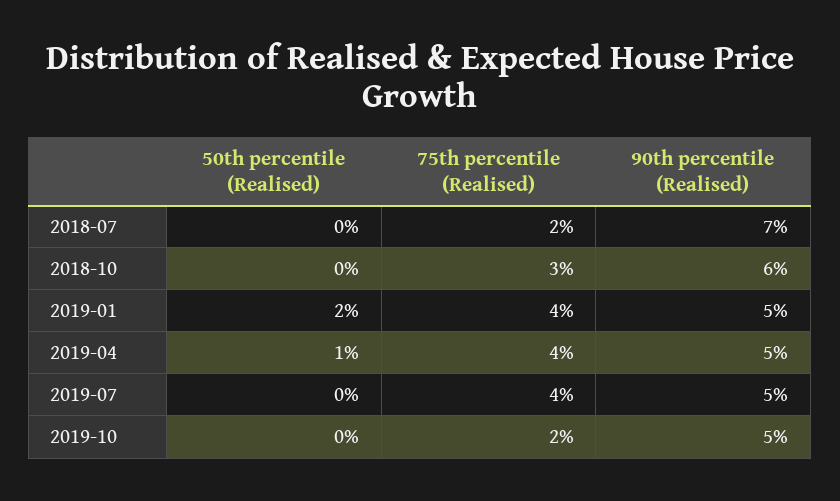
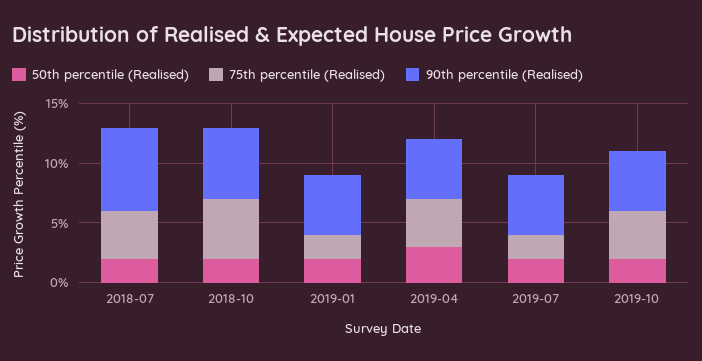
  {
    "50th percentile (Realised)": {
-     "2018-07": 0,
+     "2018-07": 2,
-     "2018-10": 0,
+     "2018-10": 2,
      "2019-01": 2,
-     "2019-04": 1,
+     "2019-04": 3,
-     "2019-07": 0,
+     "2019-07": 2,
-     "2019-10": 0
+     "2019-10": 2
    },
    "75th percentile (Realised)": {
-     "2018-07": 2,
+     "2018-07": 4,
-     "2018-10": 3,
+     "2018-10": 5,
-     "2019-01": 4,
+     "2019-01": 2,
      "2019-04": 4,
-     "2019-07": 4,
+     "2019-07": 2,
-     "2019-10": 2
+     "2019-10": 4
    },
    "90th percentile (Realised)": {
      "2018-07": 7,
      "2018-10": 6,
      "2019-01": 5,
      "2019-04": 5,
      "2019-07": 5,
      "2019-10": 5
    }
  }

